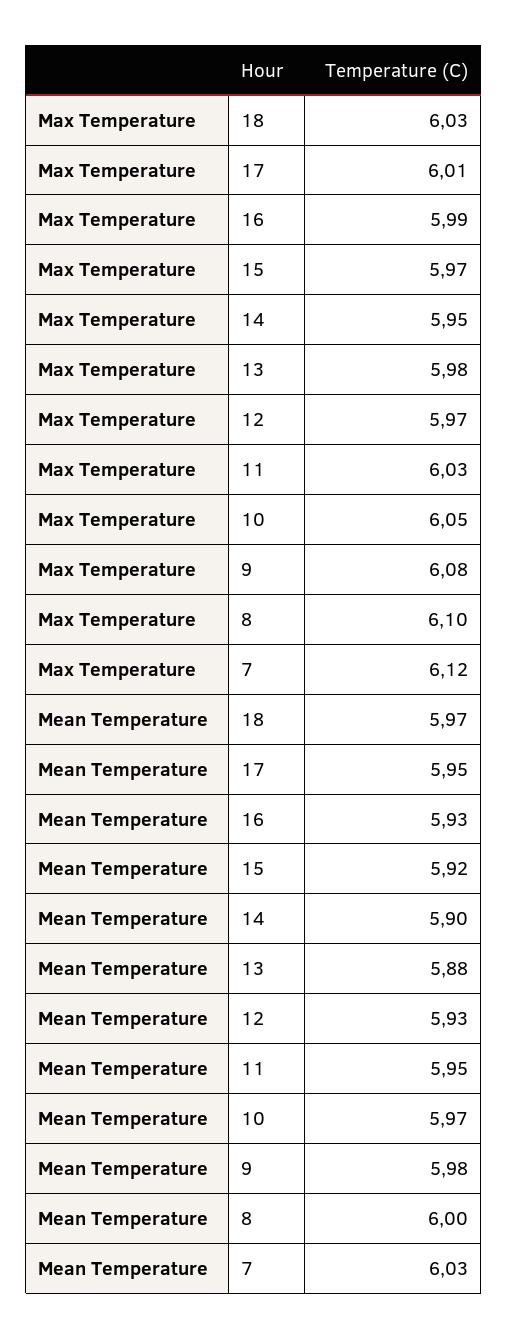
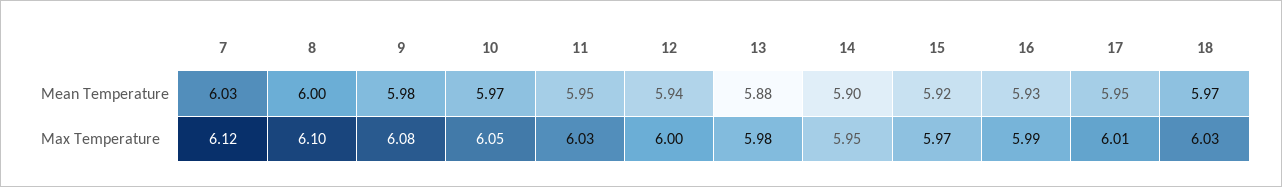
  {
    "Max Temperature": {
      "18": 6.03,
      "17": 6.01,
      "16": 5.99,
      "15": 5.97,
      "14": 5.95,
      "13": 5.98,
-     "12": 5.97,
+     "12": 6,
      "11": 6.03,
      "10": 6.05,
      "9": 6.08,
      "8": 6.1,
      "7": 6.12
    },
    "Mean Temperature": {
      "18": 5.97,
      "17": 5.95,
      "16": 5.93,
      "15": 5.92,
      "14": 5.9,
      "13": 5.88,
-     "12": 5.93,
+     "12": 5.94,
      "11": 5.95,
      "10": 5.97,
      "9": 5.98,
      "8": 6,
      "7": 6.03
    }
  }

